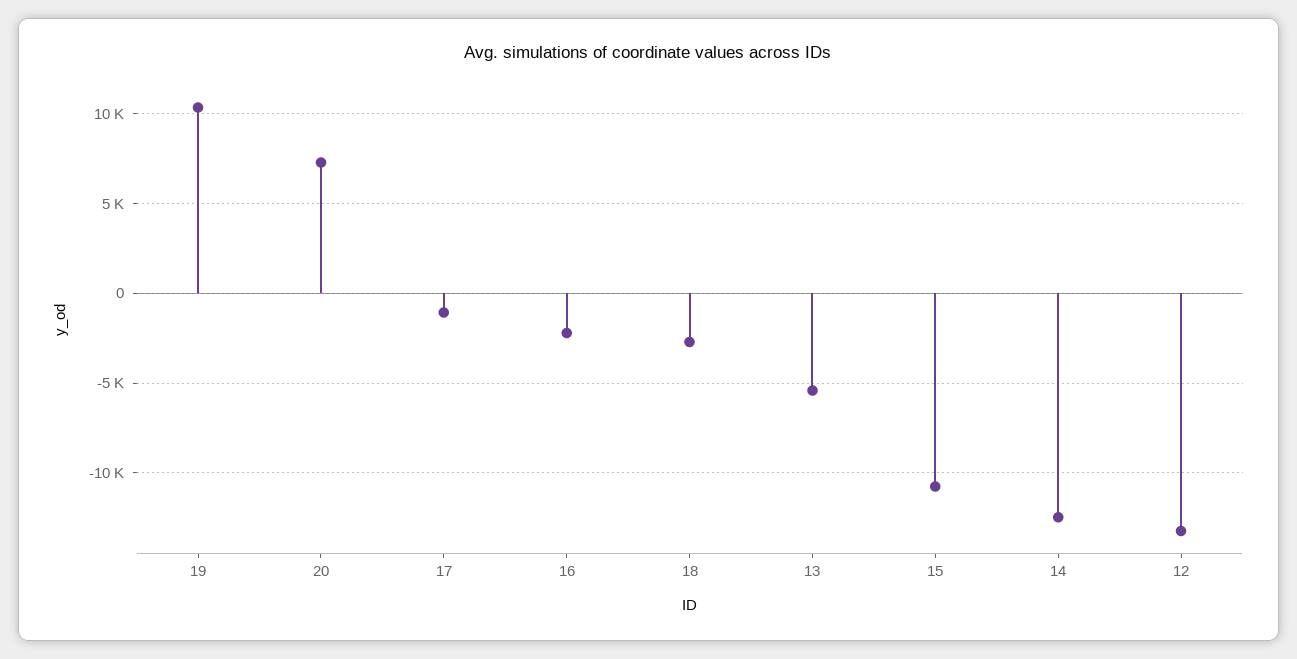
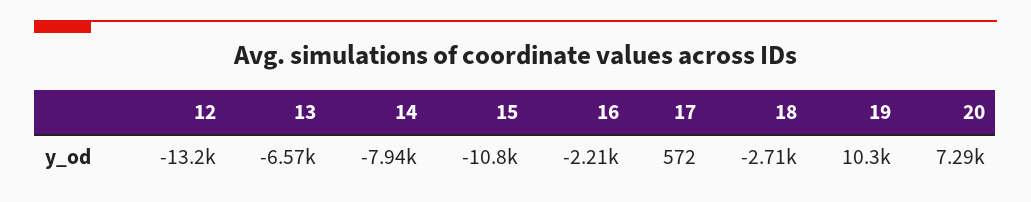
  {
    "19": 10300,
    "20": 7290,
-   "17": -1000,
+   "17": 572,
    "16": -2210,
    "18": -2710,
-   "13": -5500,
+   "13": -6570,
    "15": -10800,
-   "14": -12500,
+   "14": -7940,
    "12": -13200
  }

